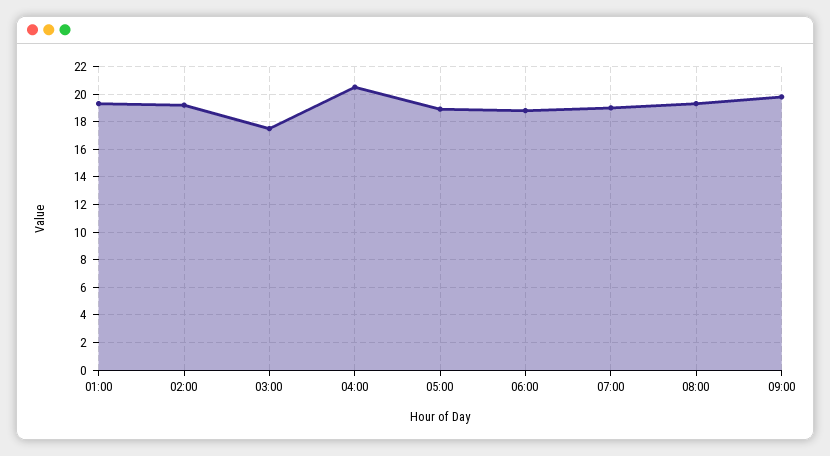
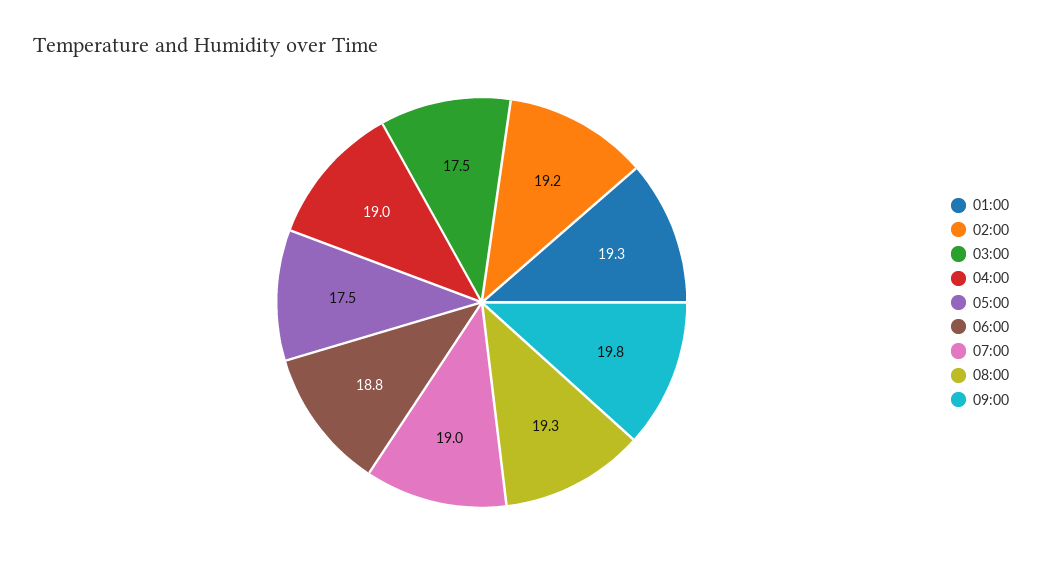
  {
    "01:00": 19.3,
    "02:00": 19.2,
    "03:00": 17.5,
-   "04:00": 20.5,
+   "04:00": 19,
-   "05:00": 19,
+   "05:00": 17.5,
    "06:00": 18.8,
    "07:00": 19,
    "08:00": 19.3,
    "09:00": 19.8
  }

